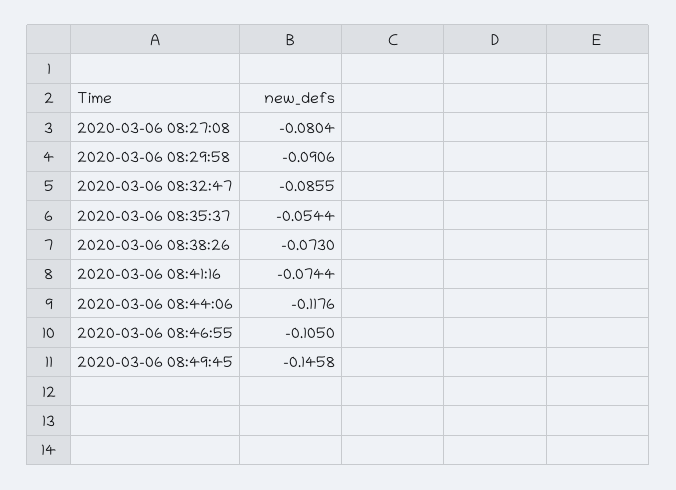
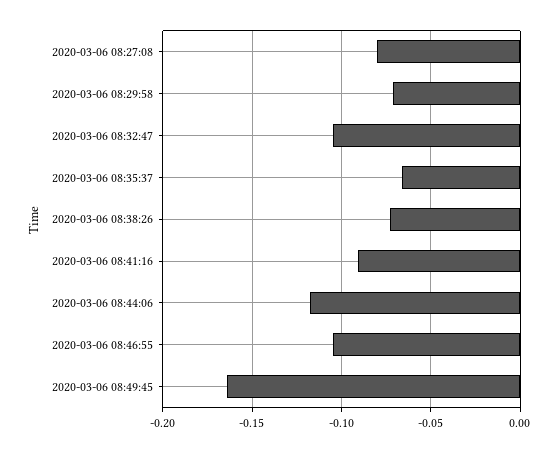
  {
    "2020-03-06 08:27:08": -0.0804,
-   "2020-03-06 08:29:58": -0.0906,
+   "2020-03-06 08:29:58": -0.07,
-   "2020-03-06 08:32:47": -0.0855,
+   "2020-03-06 08:32:47": -0.105,
-   "2020-03-06 08:35:37": -0.0544,
+   "2020-03-06 08:35:37": -0.065,
    "2020-03-06 08:38:26": -0.073,
-   "2020-03-06 08:41:16": -0.0744,
+   "2020-03-06 08:41:16": -0.09,
    "2020-03-06 08:44:06": -0.1176,
    "2020-03-06 08:46:55": -0.105,
-   "2020-03-06 08:49:45": -0.1458
+   "2020-03-06 08:49:45": -0.165
  }

